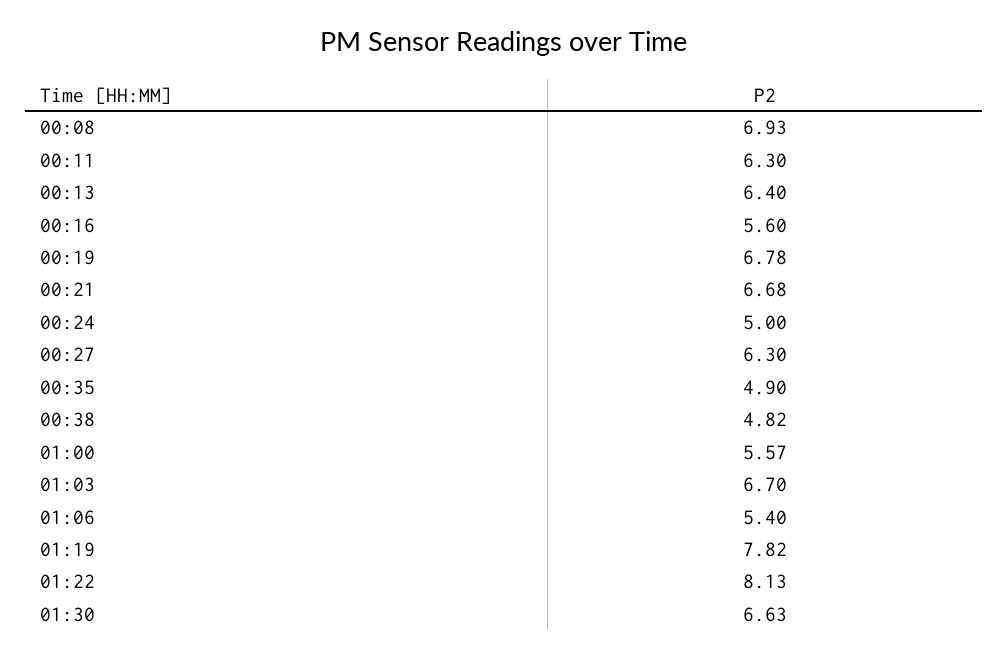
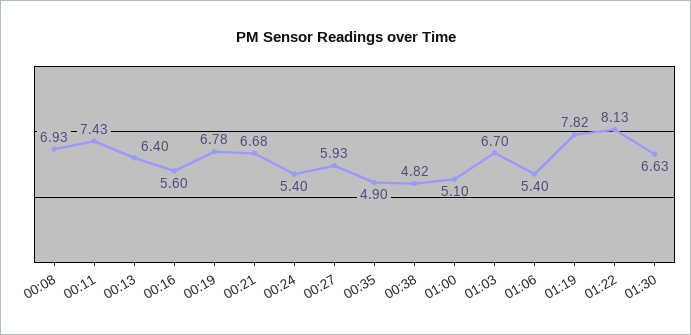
  {
    "00:08": 6.93,
-   "00:11": 6.3,
+   "00:11": 7.43,
    "00:13": 6.4,
    "00:16": 5.6,
    "00:19": 6.78,
    "00:21": 6.68,
-   "00:24": 5,
+   "00:24": 5.4,
-   "00:27": 6.3,
+   "00:27": 5.93,
    "00:35": 4.9,
    "00:38": 4.82,
-   "01:00": 5.57,
+   "01:00": 5.1,
    "01:03": 6.7,
    "01:06": 5.4,
    "01:19": 7.82,
    "01:22": 8.13,
    "01:30": 6.63
  }

